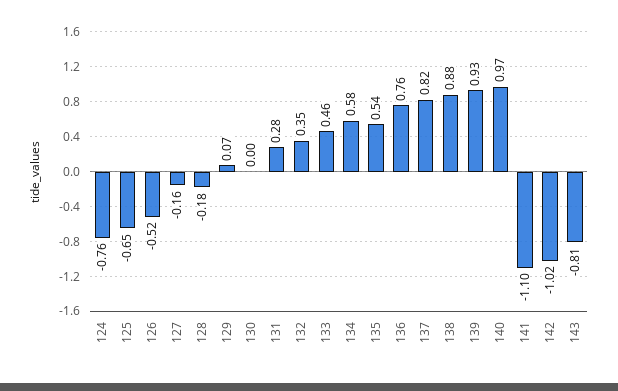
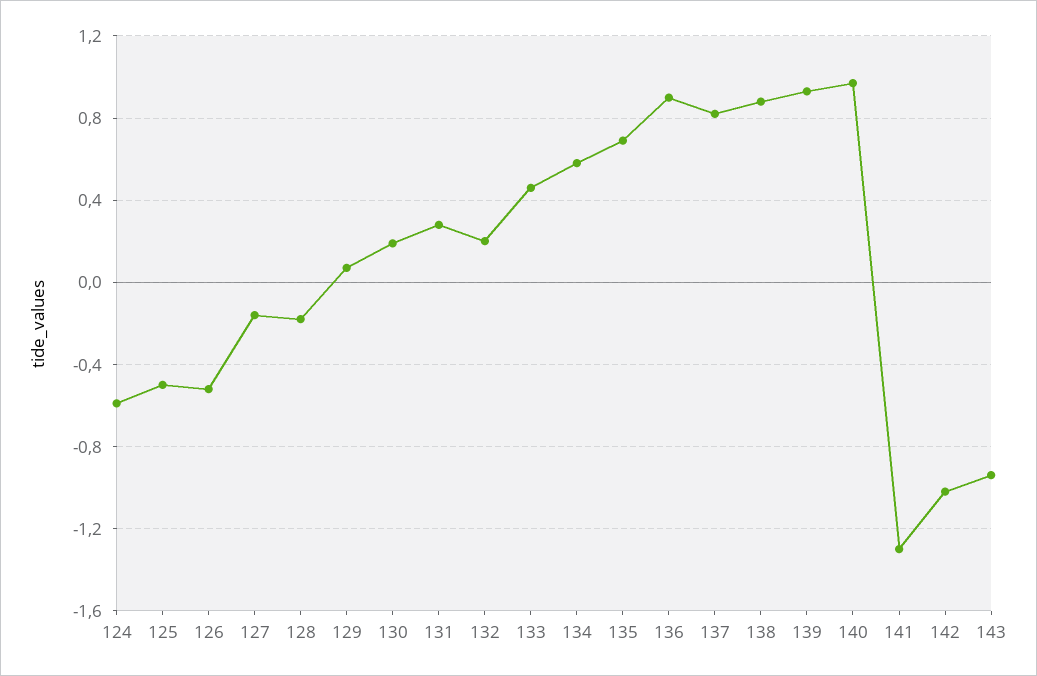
  {
-   "124": -0.76,
+   "124": -0.6,
-   "125": -0.65,
+   "125": -0.5,
    "126": -0.52,
    "127": -0.16,
    "128": -0.18,
    "129": 0.07,
-   "130": 0,
+   "130": 0.2,
    "131": 0.28,
-   "132": 0.35,
+   "132": 0.2,
    "133": 0.46,
    "134": 0.58,
-   "135": 0.54,
+   "135": 0.7,
-   "136": 0.76,
+   "136": 0.9,
    "137": 0.82,
    "138": 0.88,
    "139": 0.93,
    "140": 0.97,
-   "141": -1.1,
+   "141": -1.3,
    "142": -1.02,
-   "143": -0.81
+   "143": -0.95
  }

